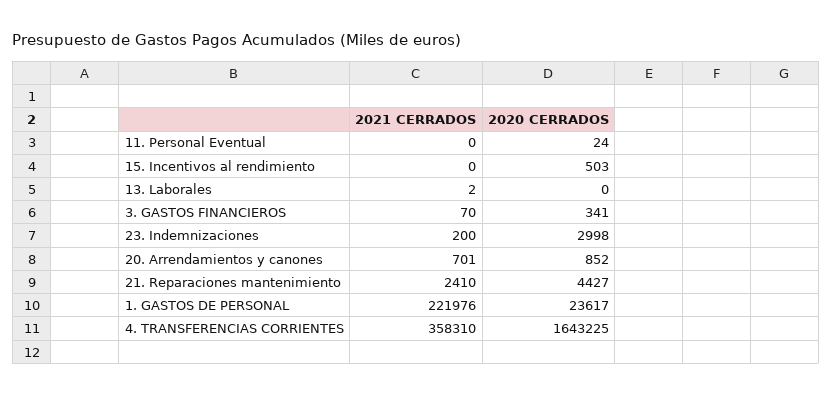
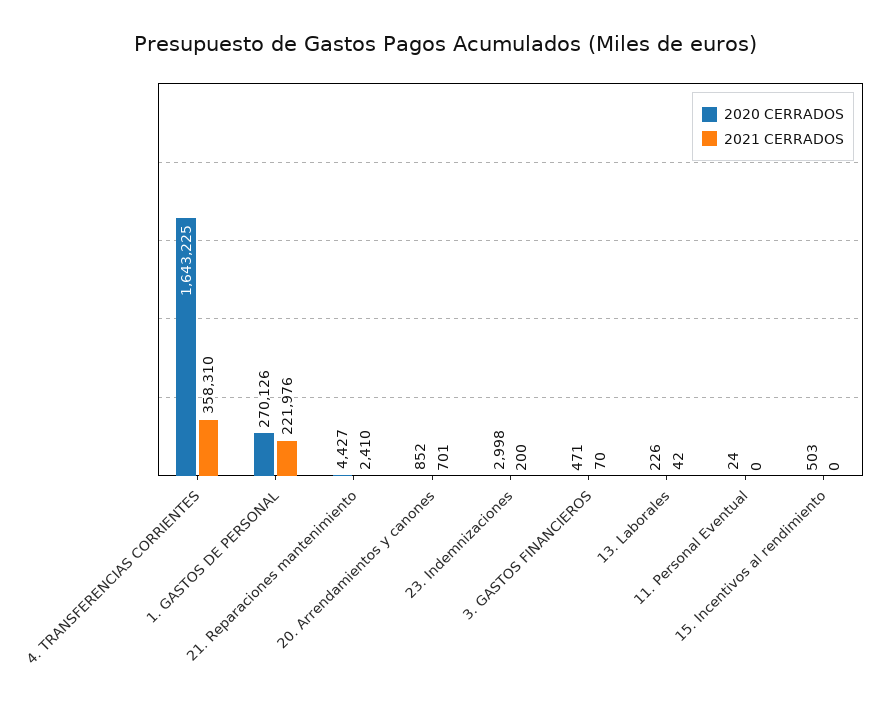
  {
    "2021 CERRADOS": {
      "11. Personal Eventual": 0,
      "15. Incentivos al rendimiento": 0,
-     "13. Laborales": 2,
+     "13. Laborales": 42,
      "3. GASTOS FINANCIEROS": 70,
      "23. Indemnizaciones": 200,
      "20. Arrendamientos y canones": 701,
      "21. Reparaciones mantenimiento": 2410,
      "1. GASTOS DE PERSONAL": 221976,
      "4. TRANSFERENCIAS CORRIENTES": 358310
    },
    "2020 CERRADOS": {
      "11. Personal Eventual": 24,
      "15. Incentivos al rendimiento": 503,
-     "13. Laborales": 0,
+     "13. Laborales": 226,
-     "3. GASTOS FINANCIEROS": 341,
+     "3. GASTOS FINANCIEROS": 471,
      "23. Indemnizaciones": 2998,
      "20. Arrendamientos y canones": 852,
      "21. Reparaciones mantenimiento": 4427,
-     "1. GASTOS DE PERSONAL": 23617,
+     "1. GASTOS DE PERSONAL": 270126,
      "4. TRANSFERENCIAS CORRIENTES": 1643225
    }
  }

